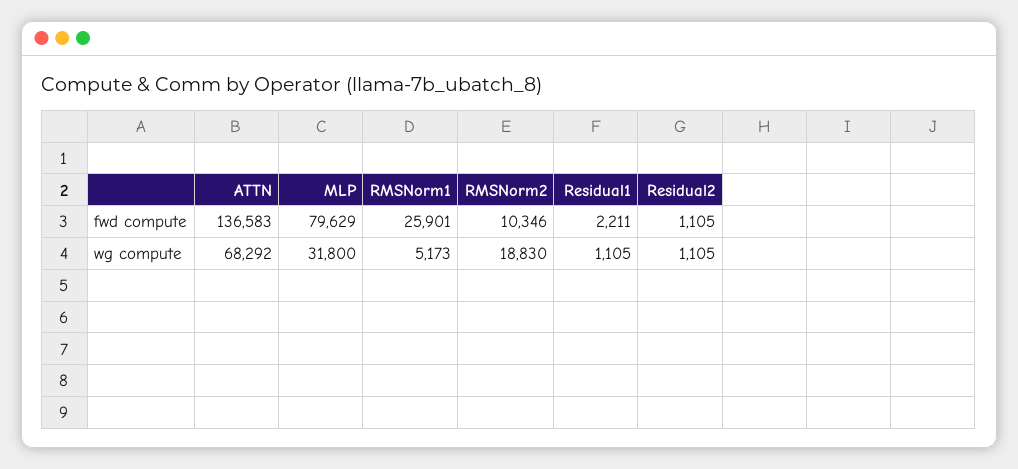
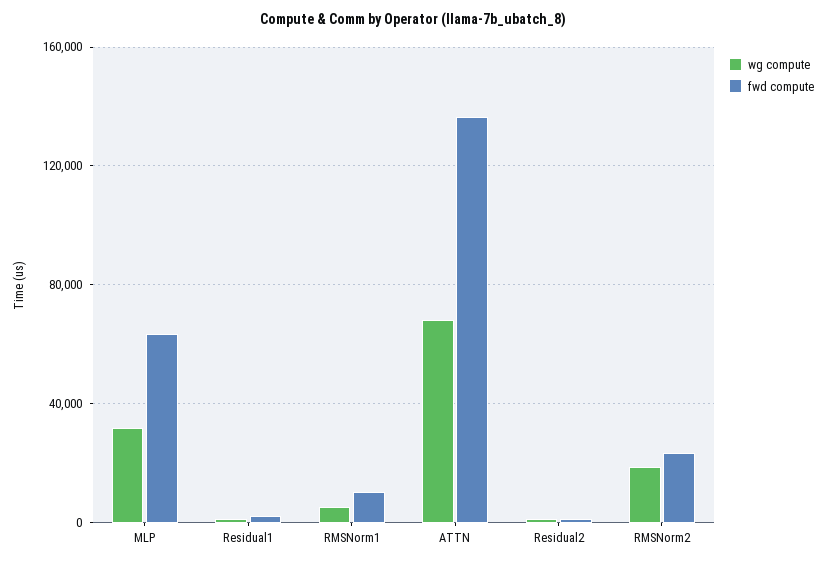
  {
    "fwd compute": {
      "ATTN": 136583,
-     "MLP": 79629,
+     "MLP": 65000,
-     "RMSNorm1": 25901,
+     "RMSNorm1": 10000,
-     "RMSNorm2": 10346,
+     "RMSNorm2": 25000,
      "Residual1": 2211,
      "Residual2": 1105
    },
    "wg compute": {
      "ATTN": 68292,
      "MLP": 31800,
      "RMSNorm1": 5173,
      "RMSNorm2": 18830,
      "Residual1": 1105,
      "Residual2": 1105
    }
  }

